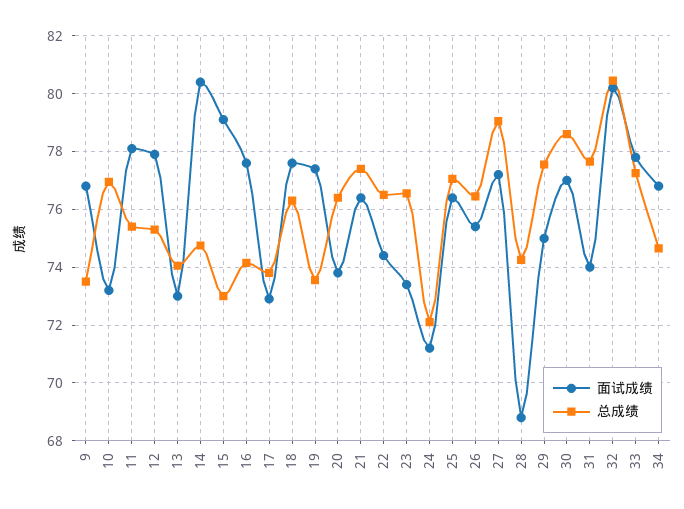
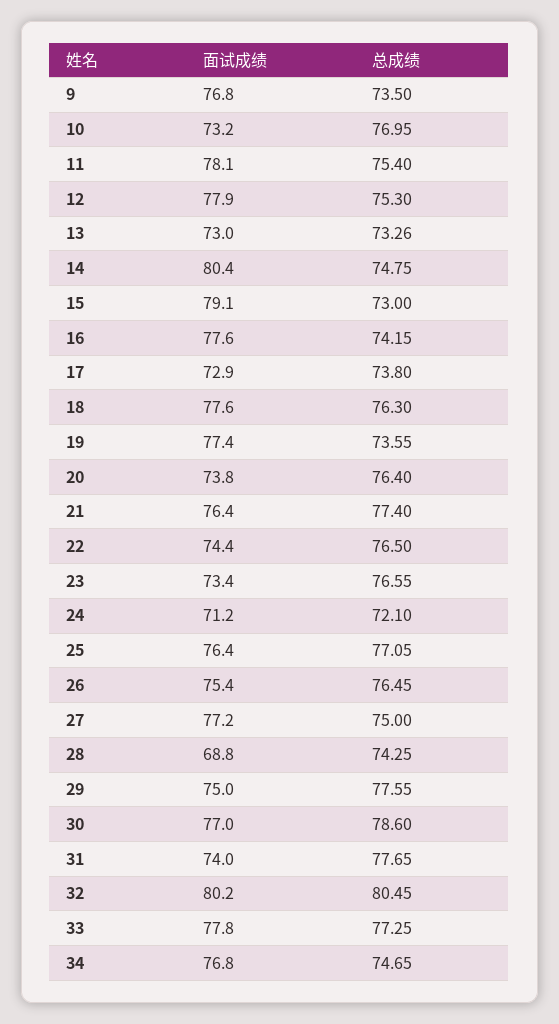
  {
    "面试成绩": {
      "9": 76.8,
      "10": 73.2,
      "11": 78.1,
      "12": 77.9,
      "13": 73,
      "14": 80.4,
      "15": 79.1,
      "16": 77.6,
      "17": 72.9,
      "18": 77.6,
      "19": 77.4,
      "20": 73.8,
      "21": 76.4,
      "22": 74.4,
      "23": 73.4,
      "24": 71.2,
      "25": 76.4,
      "26": 75.4,
      "27": 77.2,
      "28": 68.8,
      "29": 75,
      "30": 77,
      "31": 74,
      "32": 80.2,
      "33": 77.8,
      "34": 76.8
    },
    "总成绩": {
      "9": 73.5,
      "10": 76.95,
      "11": 75.4,
      "12": 75.3,
-     "13": 74,
+     "13": 73.26,
      "14": 74.75,
      "15": 73,
      "16": 74.15,
      "17": 73.8,
      "18": 76.3,
      "19": 73.55,
      "20": 76.4,
      "21": 77.4,
      "22": 76.5,
      "23": 76.55,
      "24": 72.1,
      "25": 77.05,
      "26": 76.45,
-     "27": 79,
+     "27": 75,
      "28": 74.25,
      "29": 77.55,
      "30": 78.6,
      "31": 77.65,
      "32": 80.45,
      "33": 77.25,
      "34": 74.65
    }
  }

